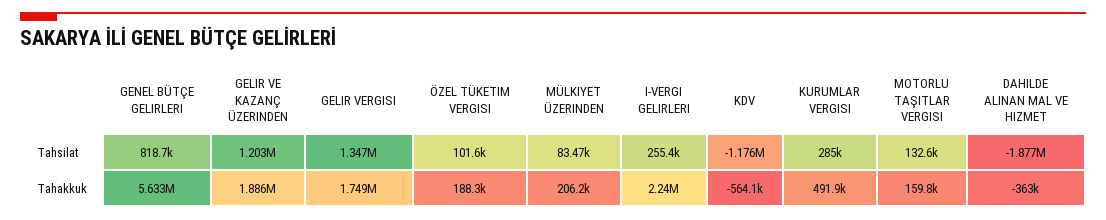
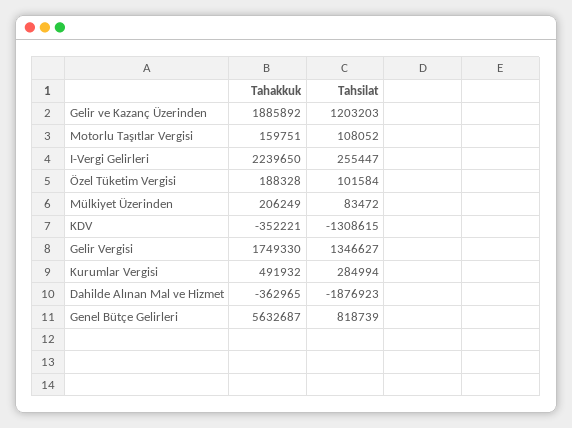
  {
    "GENEL BÜTÇE GELIRLERI": {
      "Tahsilat": 818739,
      "Tahakkuk": 5632687
    },
    "GELIR VE KAZANÇ ÜZERINDEN": {
      "Tahsilat": 1203203,
      "Tahakkuk": 1885892
    },
    "GELIR VERGISI": {
      "Tahsilat": 1346627,
      "Tahakkuk": 1749330
    },
    "ÖZEL TÜKETIM VERGISI": {
      "Tahsilat": 101584,
      "Tahakkuk": 188328
    },
    "MÜLKIYET ÜZERINDEN": {
      "Tahsilat": 83472,
      "Tahakkuk": 206249
    },
    "I-VERGI GELIRLERI": {
      "Tahsilat": 255447,
      "Tahakkuk": 2239650
    },
    "KDV": {
-     "Tahsilat": -1176000,
+     "Tahsilat": -1308615,
-     "Tahakkuk": -564100
+     "Tahakkuk": -352221
    },
    "KURUMLAR VERGISI": {
      "Tahsilat": 284994,
      "Tahakkuk": 491932
    },
    "MOTORLU TAŞITLAR VERGISI": {
-     "Tahsilat": 132600,
+     "Tahsilat": 108052,
      "Tahakkuk": 159751
    },
    "DAHILDE ALINAN MAL VE HIZMET": {
      "Tahsilat": -1876923,
      "Tahakkuk": -362965
    }
  }

